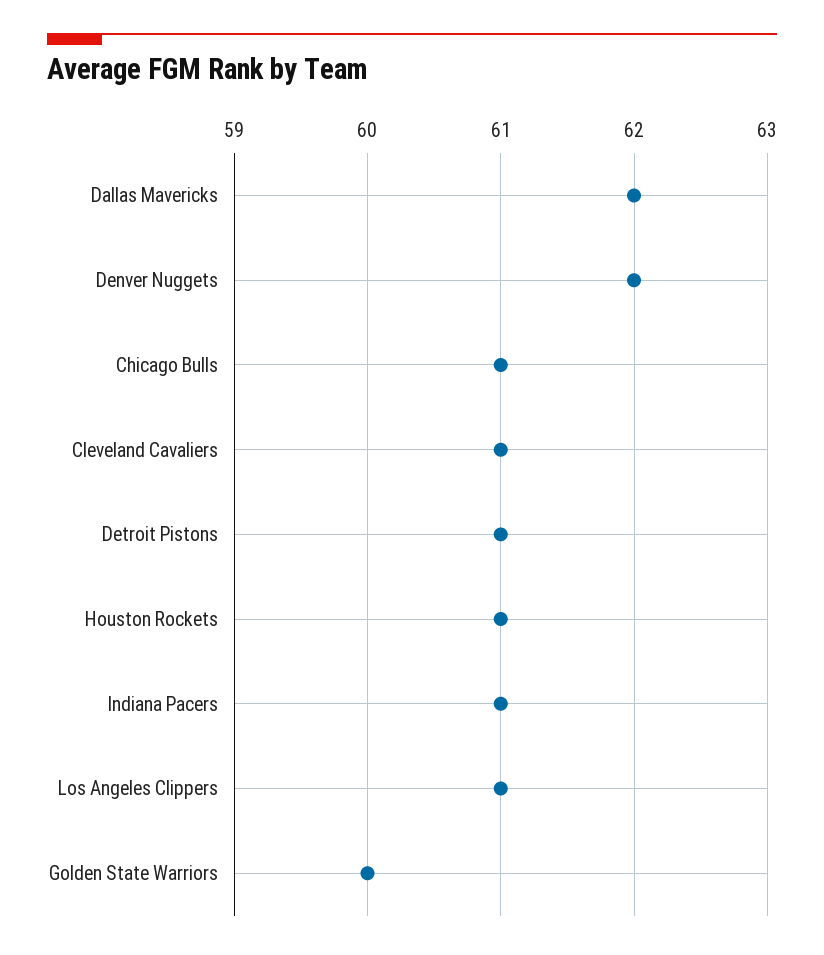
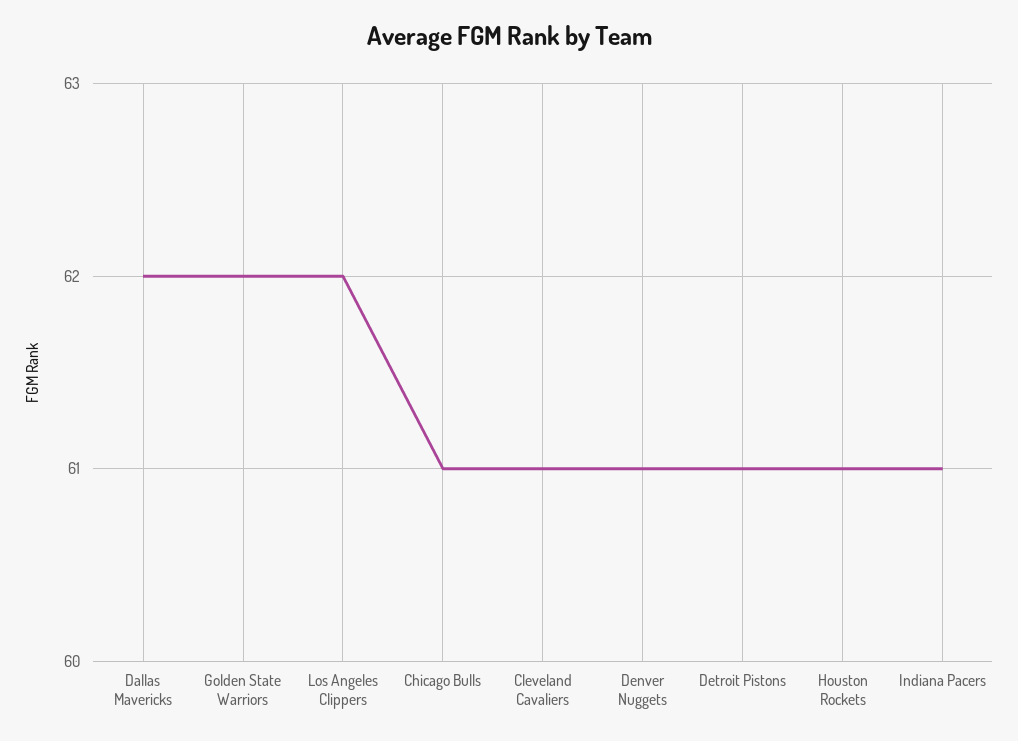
  {
    "Dallas Mavericks": 62,
-   "Denver Nuggets": 62,
+   "Denver Nuggets": 61,
    "Chicago Bulls": 61,
    "Cleveland Cavaliers": 61,
    "Detroit Pistons": 61,
    "Houston Rockets": 61,
    "Indiana Pacers": 61,
-   "Los Angeles Clippers": 61,
+   "Los Angeles Clippers": 62,
-   "Golden State Warriors": 60
+   "Golden State Warriors": 62
  }

